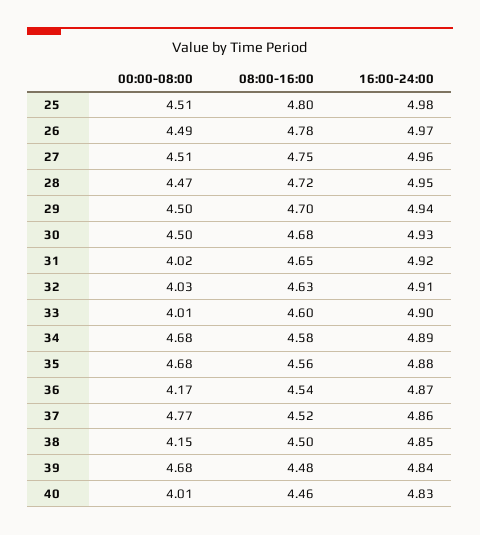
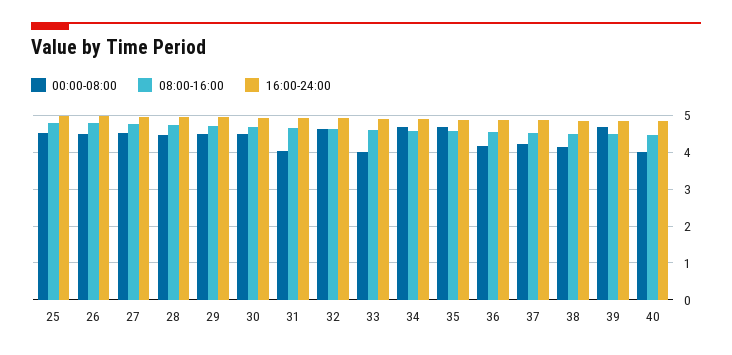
  {
    "00:00-08:00": {
      "25": 4.51,
      "26": 4.49,
      "27": 4.51,
      "28": 4.47,
      "29": 4.5,
      "30": 4.5,
      "31": 4.02,
-     "32": 4.03,
+     "32": 4.6,
      "33": 4.01,
      "34": 4.68,
      "35": 4.68,
      "36": 4.17,
-     "37": 4.77,
+     "37": 4.2,
      "38": 4.15,
      "39": 4.68,
      "40": 4.01
    },
    "08:00-16:00": {
      "25": 4.8,
      "26": 4.78,
      "27": 4.75,
      "28": 4.72,
      "29": 4.7,
      "30": 4.68,
      "31": 4.65,
      "32": 4.63,
      "33": 4.6,
      "34": 4.58,
      "35": 4.56,
      "36": 4.54,
      "37": 4.52,
      "38": 4.5,
      "39": 4.48,
      "40": 4.46
    },
    "16:00-24:00": {
      "25": 4.98,
      "26": 4.97,
      "27": 4.96,
      "28": 4.95,
      "29": 4.94,
      "30": 4.93,
      "31": 4.92,
      "32": 4.91,
      "33": 4.9,
      "34": 4.89,
      "35": 4.88,
      "36": 4.87,
      "37": 4.86,
      "38": 4.85,
      "39": 4.84,
      "40": 4.83
    }
  }

